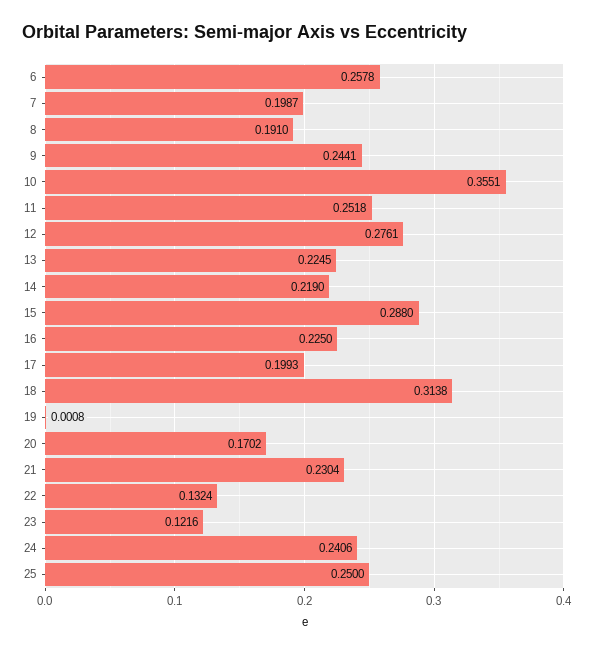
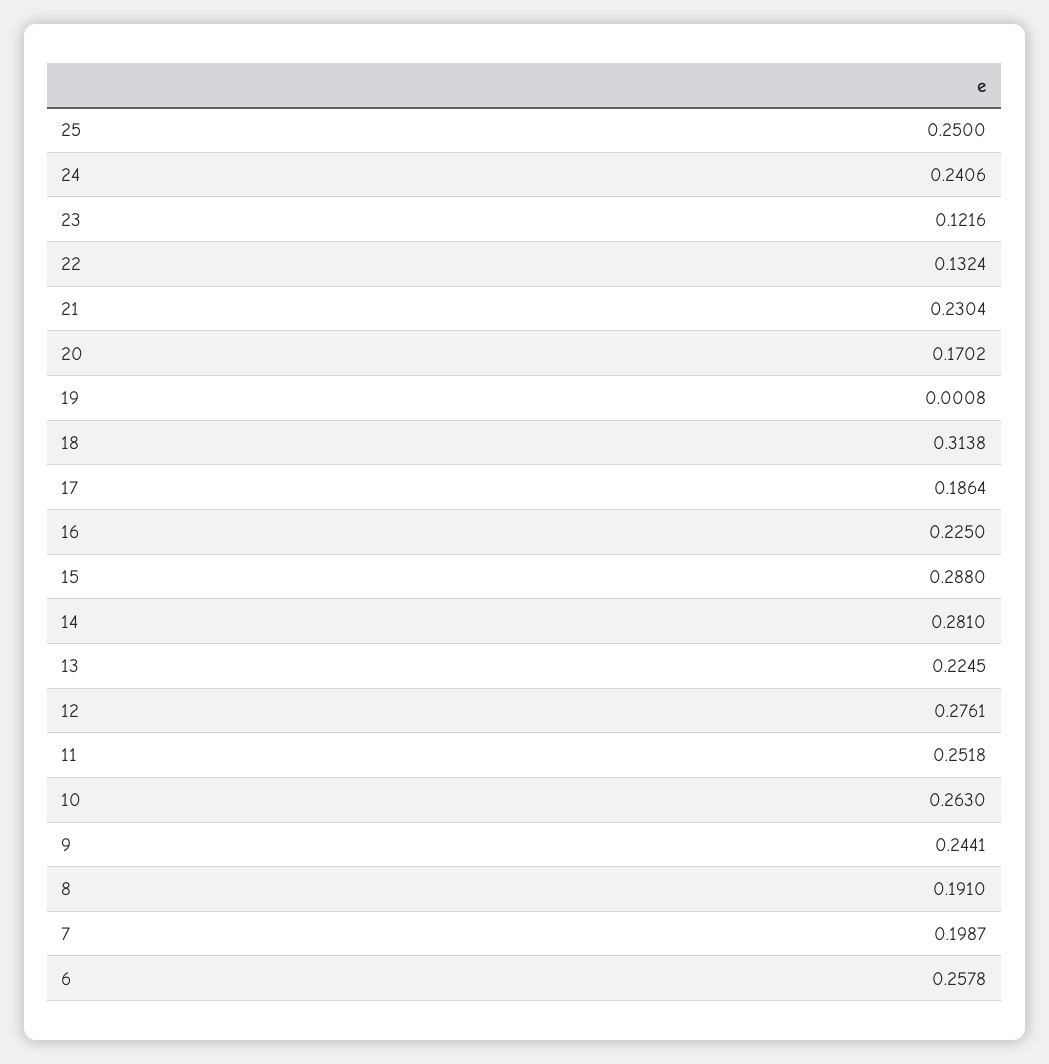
  {
    "6": 0.2578,
    "7": 0.1987,
    "8": 0.191,
    "9": 0.2441,
-   "10": 0.3551,
+   "10": 0.263,
    "11": 0.2518,
    "12": 0.2761,
    "13": 0.2245,
-   "14": 0.219,
+   "14": 0.281,
    "15": 0.288,
    "16": 0.225,
-   "17": 0.1993,
+   "17": 0.1864,
    "18": 0.3138,
    "19": 0.0008,
    "20": 0.1702,
    "21": 0.2304,
    "22": 0.1324,
    "23": 0.1216,
    "24": 0.2406,
    "25": 0.25
  }

